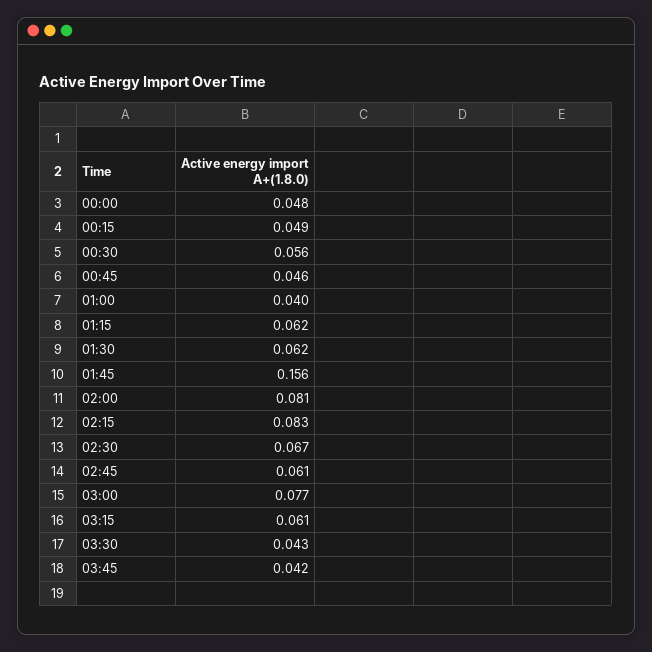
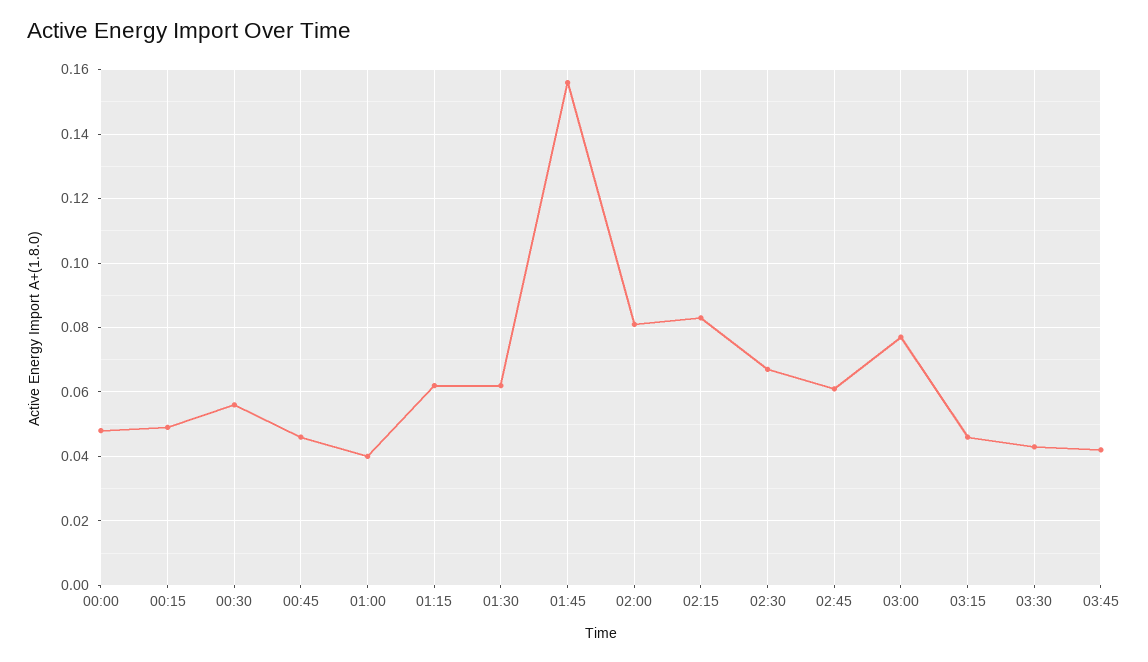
  {
    "00:00": 0.048,
    "00:15": 0.049,
    "00:30": 0.056,
    "00:45": 0.046,
    "01:00": 0.04,
    "01:15": 0.062,
    "01:30": 0.062,
    "01:45": 0.156,
    "02:00": 0.081,
    "02:15": 0.083,
    "02:30": 0.067,
    "02:45": 0.061,
    "03:00": 0.077,
-   "03:15": 0.061,
+   "03:15": 0.045,
    "03:30": 0.043,
    "03:45": 0.042
  }

